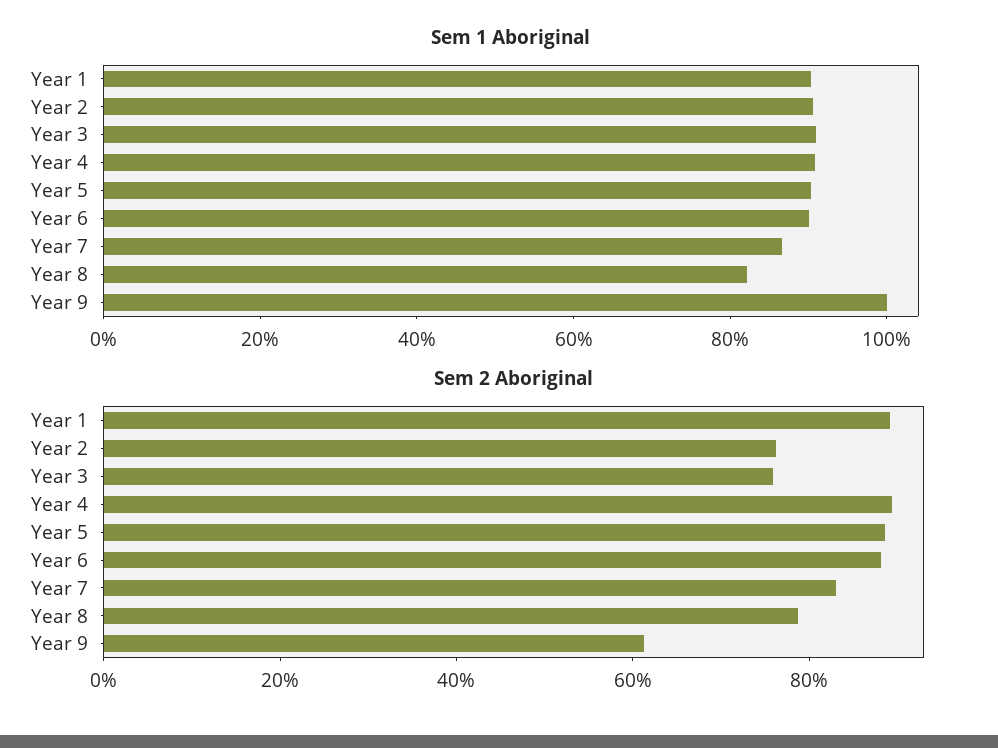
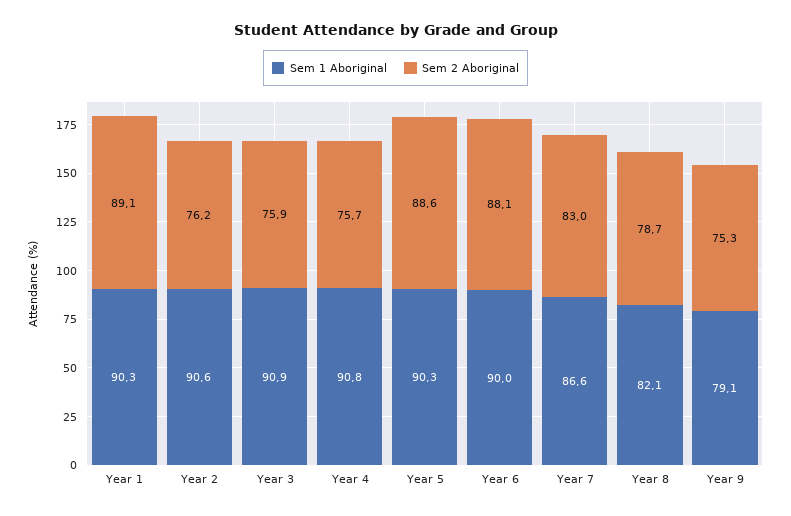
  {
    "Sem 1 Aboriginal": {
      "Year 1": 90.3,
      "Year 2": 90.6,
      "Year 3": 90.9,
      "Year 4": 90.8,
      "Year 5": 90.3,
      "Year 6": 90,
      "Year 7": 86.6,
      "Year 8": 82.1,
-     "Year 9": 100
+     "Year 9": 79.1
    },
    "Sem 2 Aboriginal": {
      "Year 1": 89.1,
      "Year 2": 76.2,
      "Year 3": 75.9,
-     "Year 4": 90,
+     "Year 4": 75.7,
      "Year 5": 88.6,
      "Year 6": 88.1,
      "Year 7": 83,
      "Year 8": 78.7,
-     "Year 9": 60
+     "Year 9": 75.3
    }
  }

